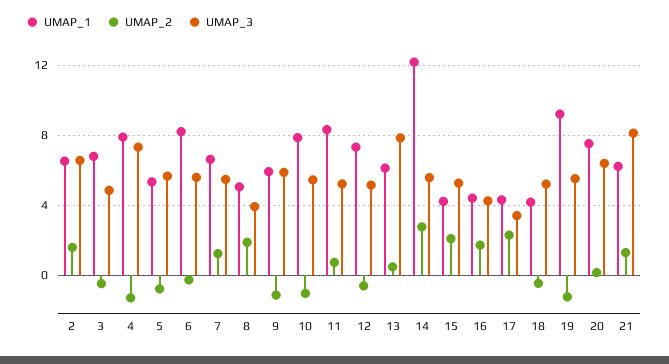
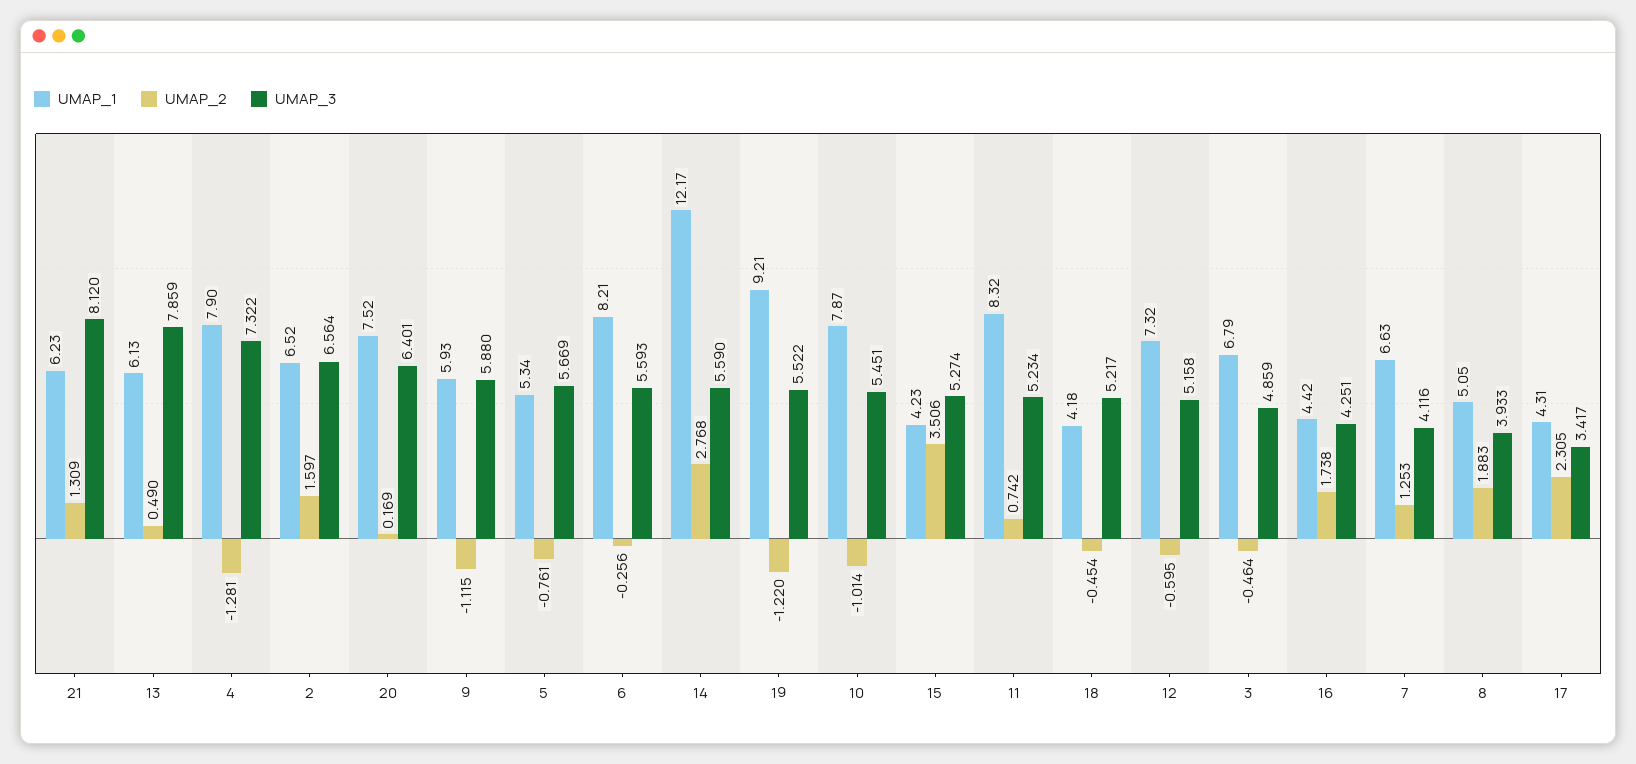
  {
    "UMAP_1": {
      "2": 6.52,
      "3": 6.79,
      "4": 7.9,
      "5": 5.34,
      "6": 8.21,
      "7": 6.63,
      "8": 5.05,
      "9": 5.93,
      "10": 7.87,
      "11": 8.32,
      "12": 7.32,
      "13": 6.13,
      "14": 12.17,
      "15": 4.23,
      "16": 4.42,
      "17": 4.31,
      "18": 4.18,
      "19": 9.21,
      "20": 7.52,
      "21": 6.23
    },
    "UMAP_2": {
      "2": 1.597,
      "3": -0.464,
      "4": -1.281,
      "5": -0.761,
      "6": -0.256,
      "7": 1.253,
      "8": 1.883,
      "9": -1.115,
      "10": -1.014,
      "11": 0.742,
      "12": -0.595,
      "13": 0.49,
      "14": 2.768,
-     "15": 2,
+     "15": 3.506,
      "16": 1.738,
      "17": 2.305,
      "18": -0.454,
      "19": -1.22,
      "20": 0.169,
      "21": 1.309
    },
    "UMAP_3": {
      "2": 6.564,
      "3": 4.859,
      "4": 7.322,
      "5": 5.669,
      "6": 5.593,
-     "7": 5.5,
+     "7": 4.116,
      "8": 3.933,
      "9": 5.88,
      "10": 5.451,
      "11": 5.234,
      "12": 5.158,
      "13": 7.859,
      "14": 5.59,
      "15": 5.274,
      "16": 4.251,
      "17": 3.417,
      "18": 5.217,
      "19": 5.522,
      "20": 6.401,
      "21": 8.12
    }
  }

